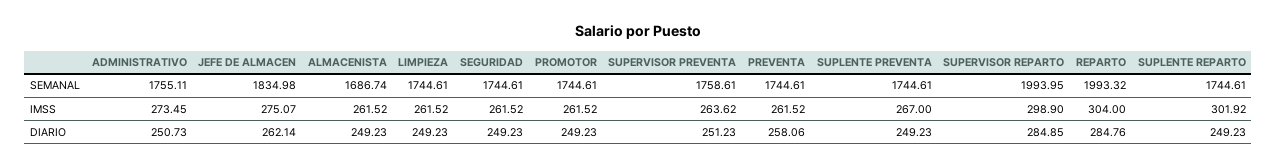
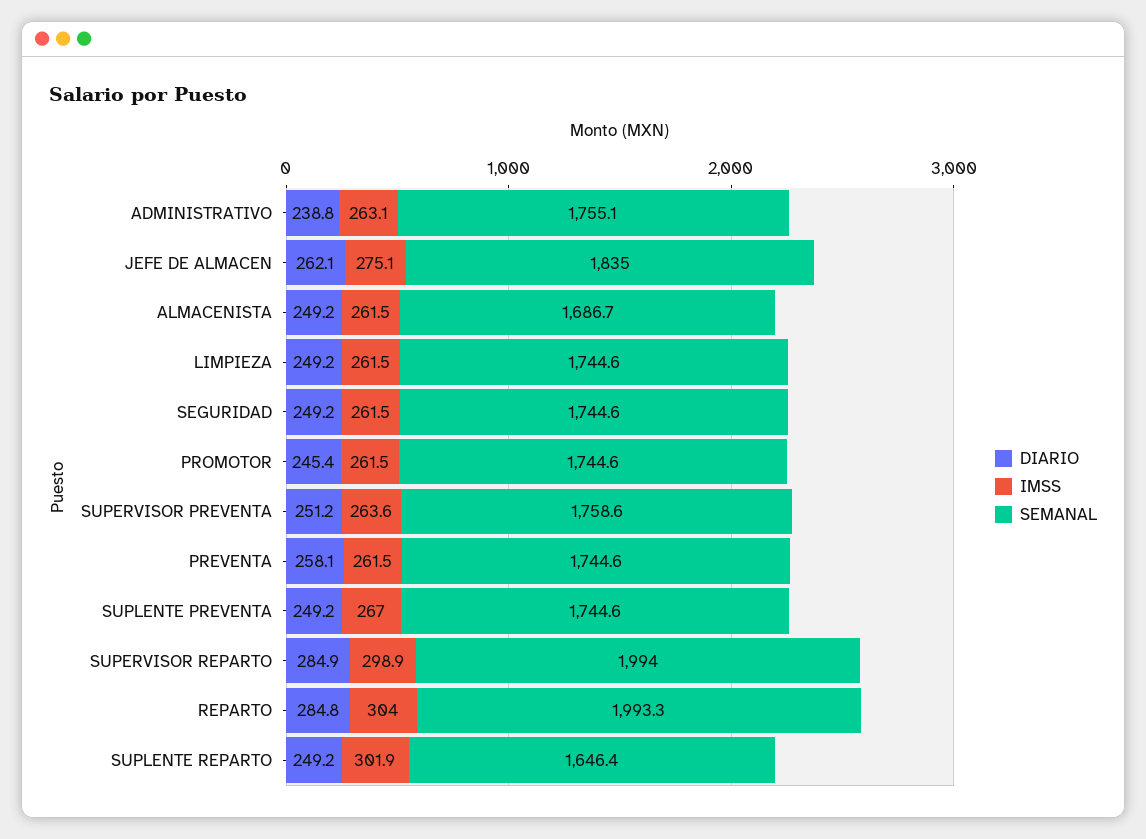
  {
    "SEMANAL": {
      "ADMINISTRATIVO": 1755.11,
      "JEFE DE ALMACEN": 1834.98,
      "ALMACENISTA": 1686.74,
      "LIMPIEZA": 1744.61,
      "SEGURIDAD": 1744.61,
      "PROMOTOR": 1744.61,
      "SUPERVISOR PREVENTA": 1758.61,
      "PREVENTA": 1744.61,
      "SUPLENTE PREVENTA": 1744.61,
      "SUPERVISOR REPARTO": 1993.95,
      "REPARTO": 1993.32,
-     "SUPLENTE REPARTO": 1744.61
+     "SUPLENTE REPARTO": 1646.4
    },
    "IMSS": {
-     "ADMINISTRATIVO": 273.45,
+     "ADMINISTRATIVO": 263.1,
      "JEFE DE ALMACEN": 275.07,
      "ALMACENISTA": 261.52,
      "LIMPIEZA": 261.52,
      "SEGURIDAD": 261.52,
      "PROMOTOR": 261.52,
      "SUPERVISOR PREVENTA": 263.62,
      "PREVENTA": 261.52,
      "SUPLENTE PREVENTA": 267,
      "SUPERVISOR REPARTO": 298.9,
      "REPARTO": 304,
      "SUPLENTE REPARTO": 301.92
    },
    "DIARIO": {
-     "ADMINISTRATIVO": 250.73,
+     "ADMINISTRATIVO": 238.8,
      "JEFE DE ALMACEN": 262.14,
      "ALMACENISTA": 249.23,
      "LIMPIEZA": 249.23,
      "SEGURIDAD": 249.23,
-     "PROMOTOR": 249.23,
+     "PROMOTOR": 245.4,
      "SUPERVISOR PREVENTA": 251.23,
      "PREVENTA": 258.06,
      "SUPLENTE PREVENTA": 249.23,
      "SUPERVISOR REPARTO": 284.85,
      "REPARTO": 284.76,
      "SUPLENTE REPARTO": 249.23
    }
  }

